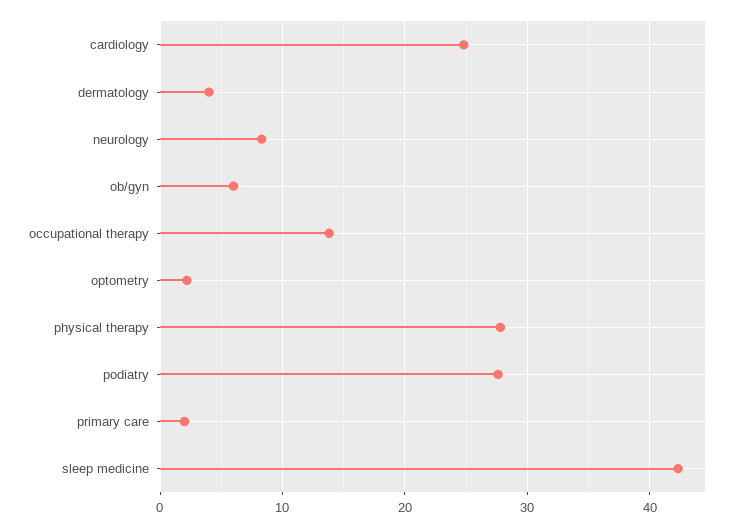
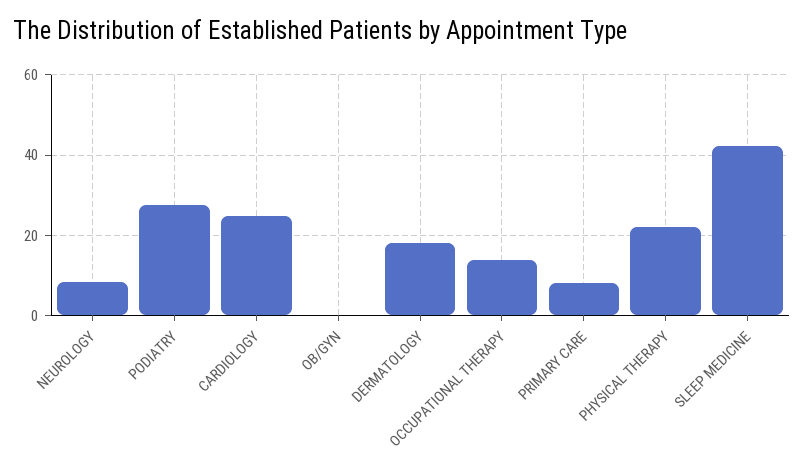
  {
    "cardiology": 25,
-   "dermatology": 4,
+   "dermatology": 18,
    "neurology": 8,
-   "ob/gyn": 6,
+   "ob/gyn": 0,
    "occupational therapy": 14,
-   "optometry": 2,
-   "physical therapy": 28,
+   "physical therapy": 22,
    "podiatry": 28,
-   "primary care": 2,
+   "primary care": 8,
    "sleep medicine": 42
  }

